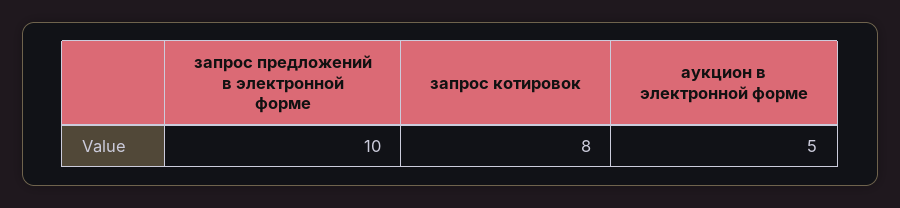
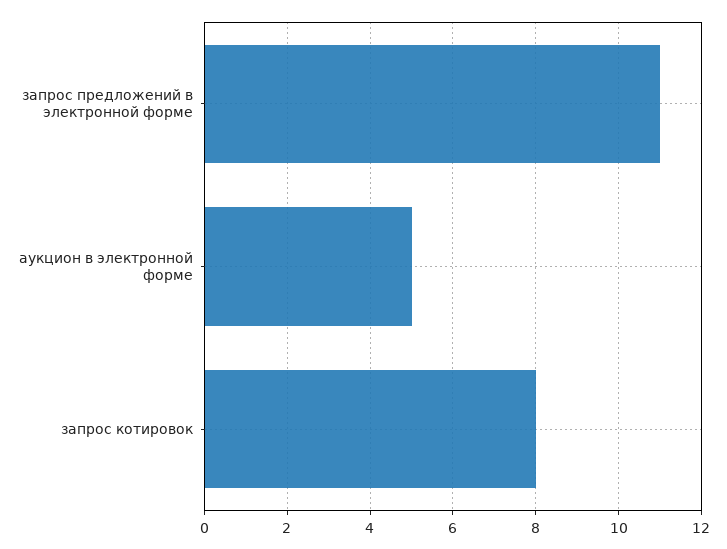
  {
-   "запрос предложений в электронной форме": 10,
+   "запрос предложений в электронной форме": 11,
    "запрос котировок": 8,
    "аукцион в электронной форме": 5
  }

